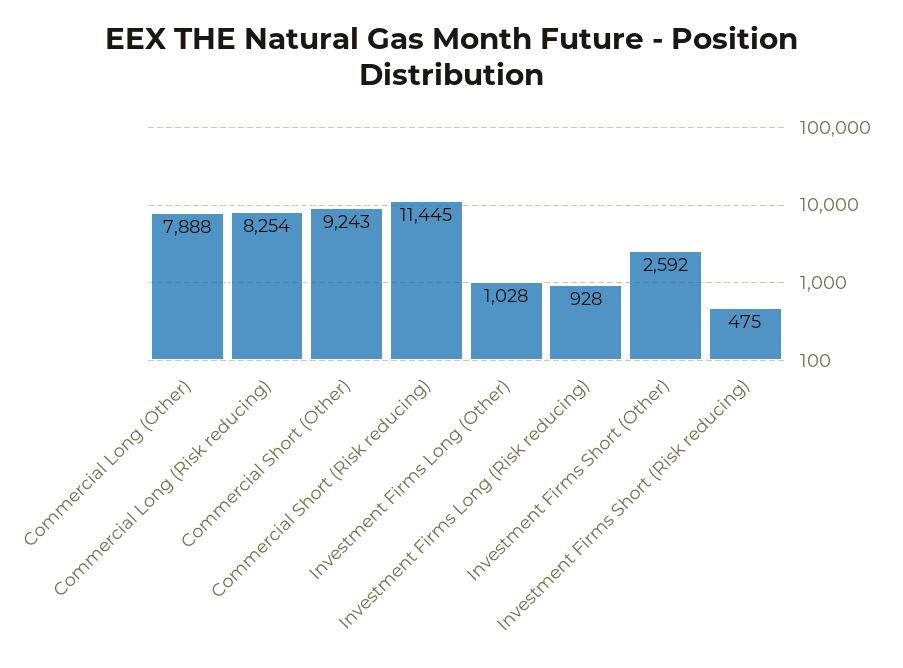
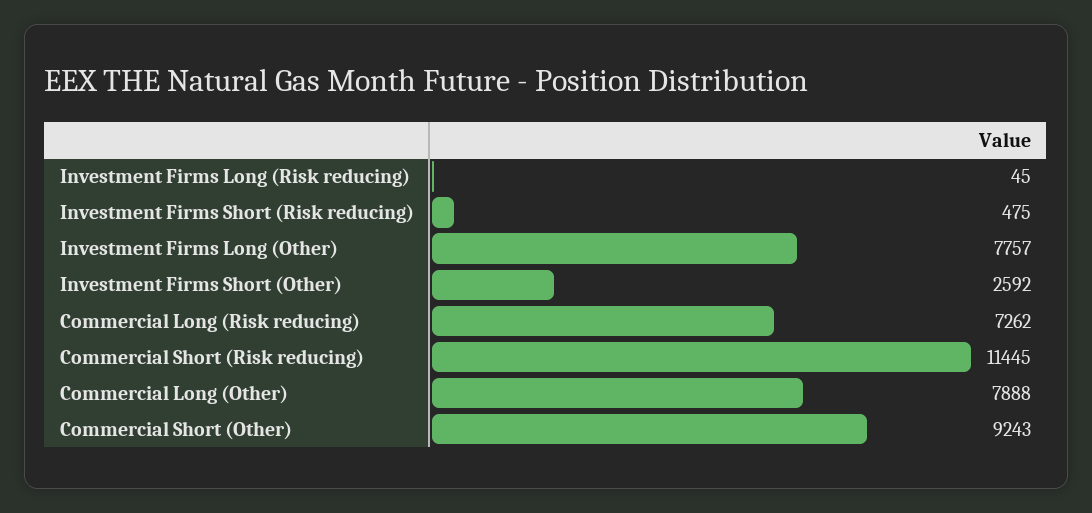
  {
    "Commercial Long (Other)": 7888,
-   "Commercial Long (Risk reducing)": 8254,
+   "Commercial Long (Risk reducing)": 7262,
    "Commercial Short (Other)": 9243,
    "Commercial Short (Risk reducing)": 11445,
-   "Investment Firms Long (Other)": 1028,
+   "Investment Firms Long (Other)": 7757,
-   "Investment Firms Long (Risk reducing)": 928,
+   "Investment Firms Long (Risk reducing)": 45,
    "Investment Firms Short (Other)": 2592,
    "Investment Firms Short (Risk reducing)": 475
  }

